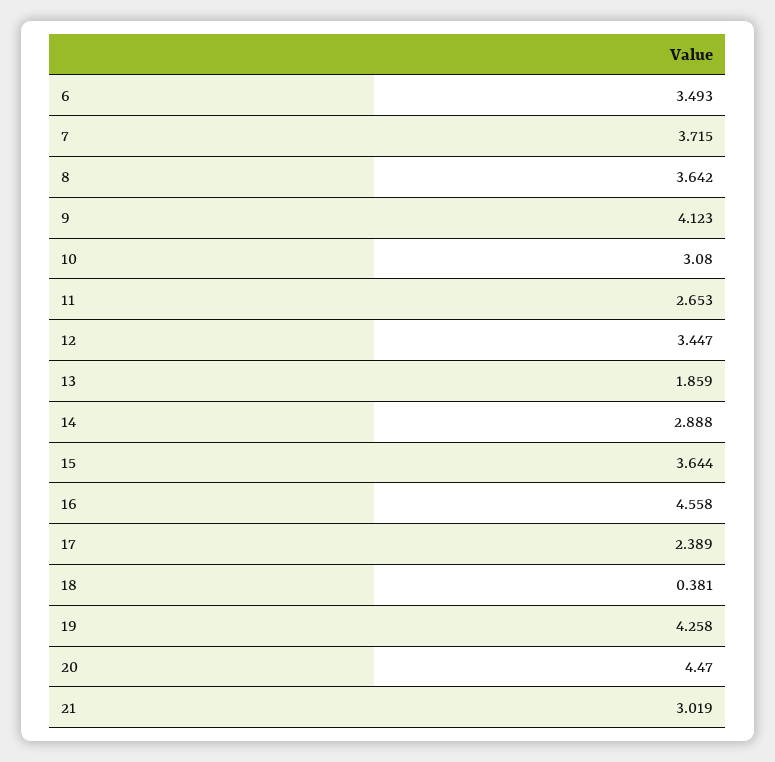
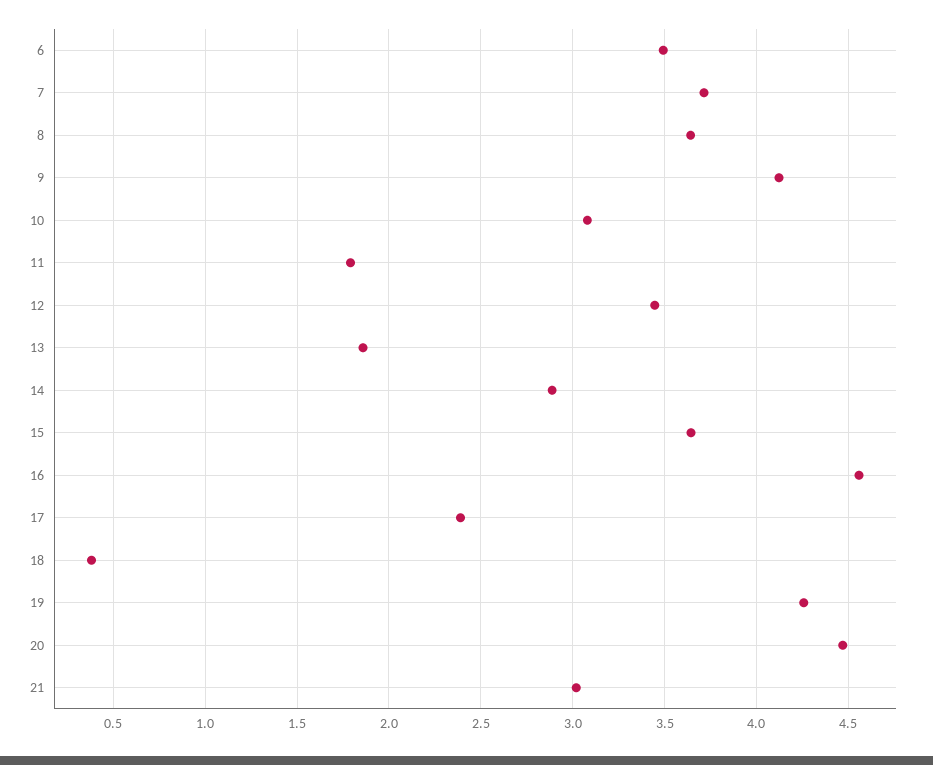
  {
    "6": 3.493,
    "7": 3.715,
    "8": 3.642,
    "9": 4.123,
    "10": 3.08,
-   "11": 2.653,
+   "11": 1.8,
    "12": 3.447,
    "13": 1.859,
    "14": 2.888,
    "15": 3.644,
    "16": 4.558,
    "17": 2.389,
    "18": 0.381,
    "19": 4.258,
    "20": 4.47,
    "21": 3.019
  }

